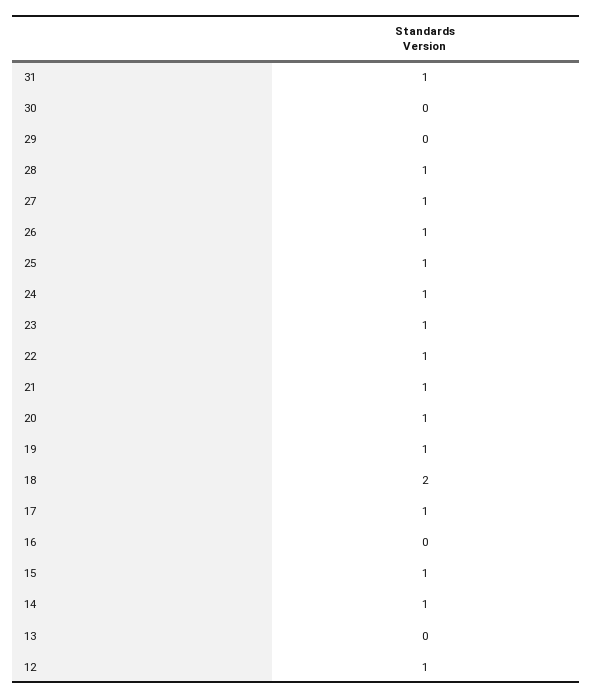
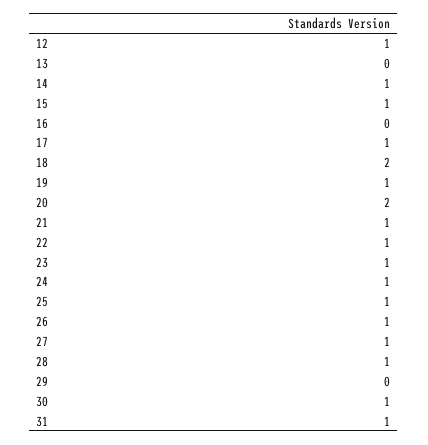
  {
    "31": 1,
-   "30": 0,
+   "30": 1,
    "29": 0,
    "28": 1,
    "27": 1,
    "26": 1,
    "25": 1,
    "24": 1,
    "23": 1,
    "22": 1,
    "21": 1,
-   "20": 1,
+   "20": 2,
    "19": 1,
    "18": 2,
    "17": 1,
    "16": 0,
    "15": 1,
    "14": 1,
    "13": 0,
    "12": 1
  }

